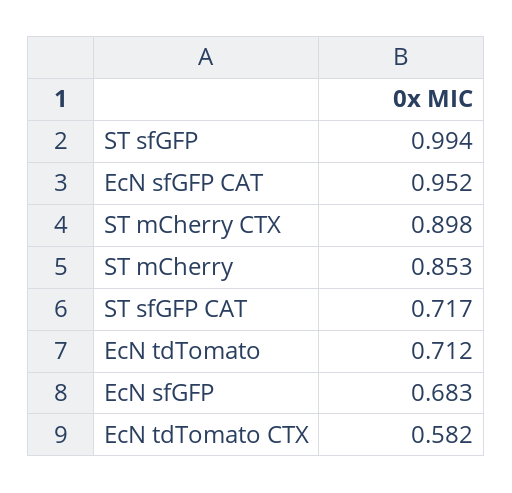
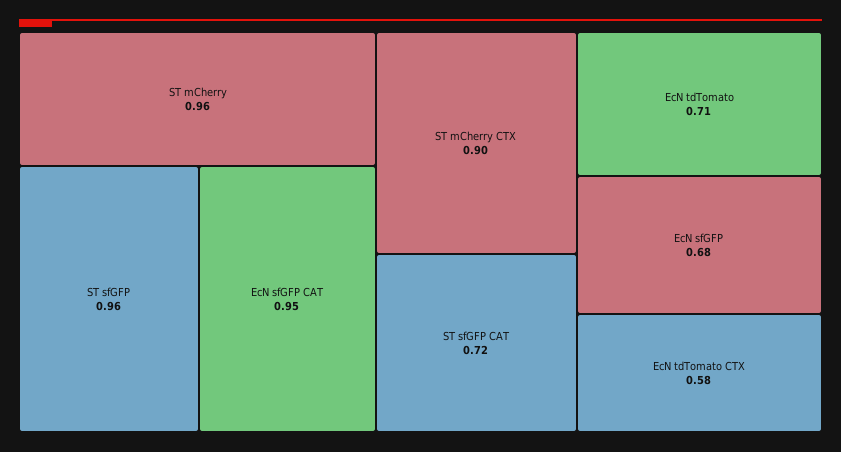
  {
-   "ST sfGFP": 0.994,
+   "ST sfGFP": 0.96,
    "EcN sfGFP CAT": 0.952,
    "ST mCherry CTX": 0.898,
-   "ST mCherry": 0.853,
+   "ST mCherry": 0.96,
    "ST sfGFP CAT": 0.717,
    "EcN tdTomato": 0.712,
    "EcN sfGFP": 0.683,
    "EcN tdTomato CTX": 0.582
  }

